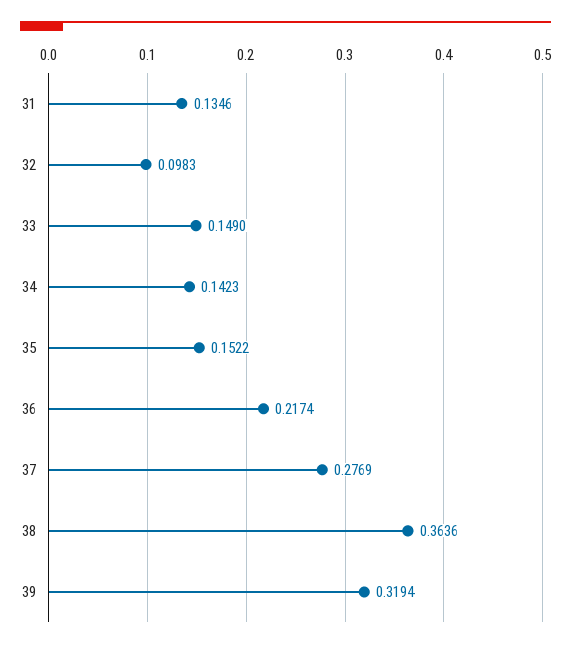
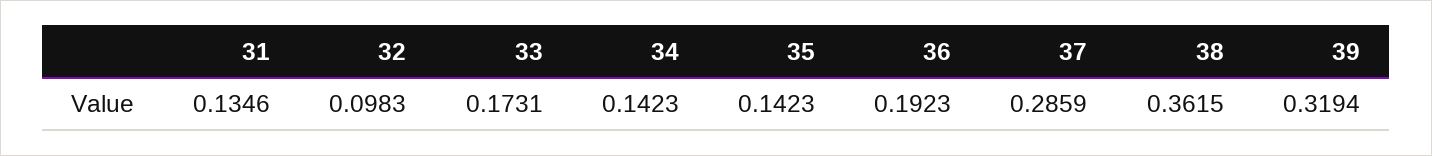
  {
    "31": 0.1346,
    "32": 0.0983,
-   "33": 0.149,
+   "33": 0.1731,
    "34": 0.1423,
-   "35": 0.1522,
+   "35": 0.1423,
-   "36": 0.2174,
+   "36": 0.1923,
-   "37": 0.2769,
+   "37": 0.2859,
-   "38": 0.3636,
+   "38": 0.3615,
    "39": 0.3194
  }

